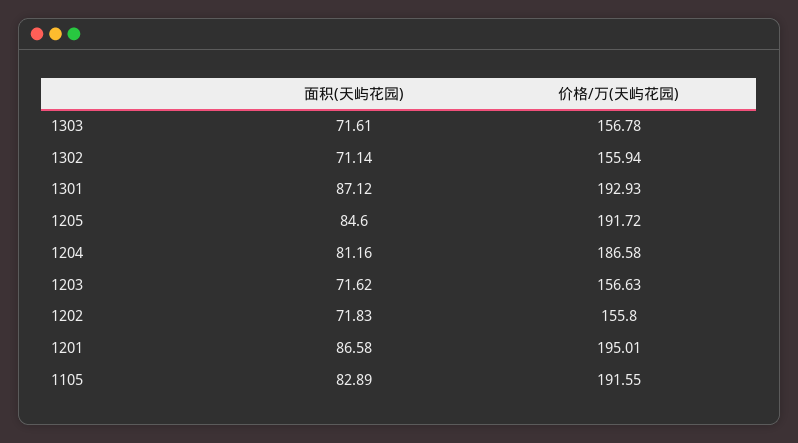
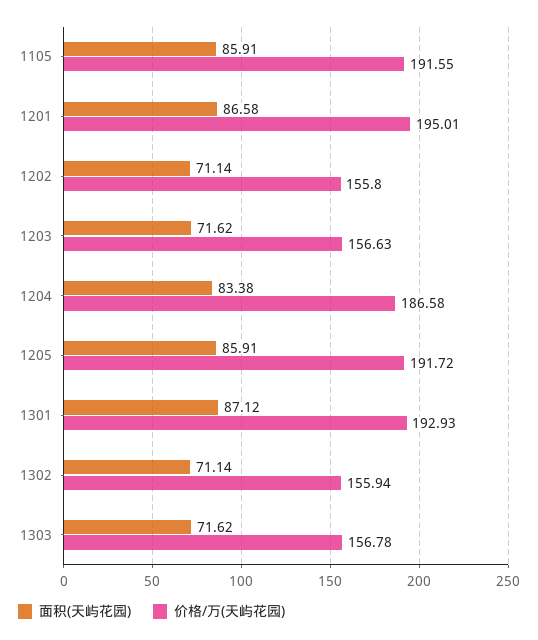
  {
    "面积(天屿花园)": {
-     "1303": 71.61,
+     "1303": 71.62,
      "1302": 71.14,
      "1301": 87.12,
-     "1205": 84.6,
+     "1205": 85.91,
-     "1204": 81.16,
+     "1204": 83.38,
      "1203": 71.62,
-     "1202": 71.83,
+     "1202": 71.14,
      "1201": 86.58,
-     "1105": 82.89
+     "1105": 85.91
    },
    "价格/万(天屿花园)": {
      "1303": 156.78,
      "1302": 155.94,
      "1301": 192.93,
      "1205": 191.72,
      "1204": 186.58,
      "1203": 156.63,
      "1202": 155.8,
      "1201": 195.01,
      "1105": 191.55
    }
  }

